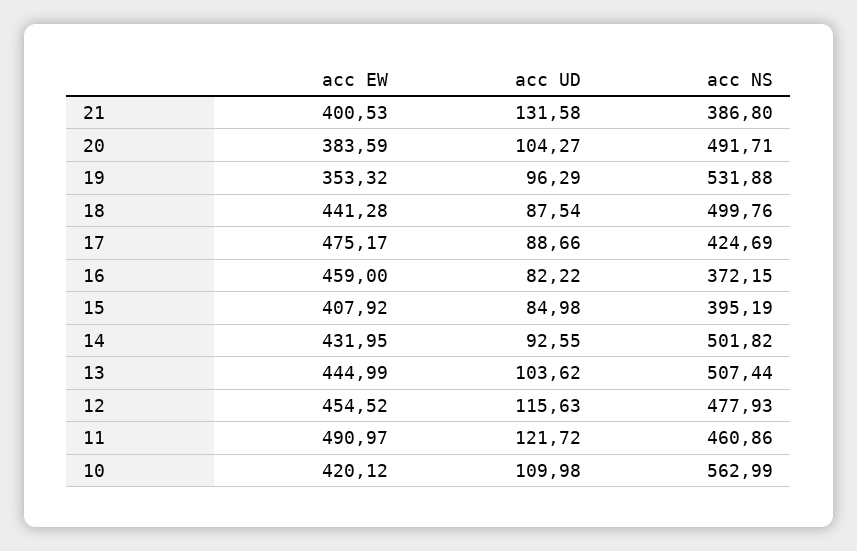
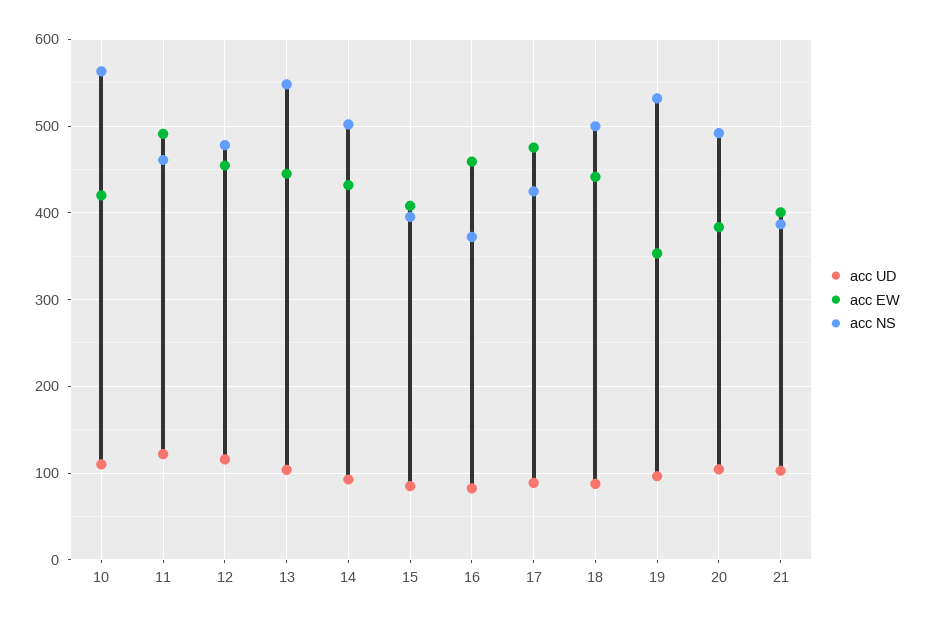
  {
    "acc EW": {
      "21": 400.53,
      "20": 383.59,
      "19": 353.32,
      "18": 441.28,
      "17": 475.17,
      "16": 459,
      "15": 407.92,
      "14": 431.95,
      "13": 444.99,
      "12": 454.52,
      "11": 490.97,
      "10": 420.12
    },
    "acc UD": {
-     "21": 131.58,
+     "21": 100,
      "20": 104.27,
      "19": 96.29,
      "18": 87.54,
      "17": 88.66,
      "16": 82.22,
      "15": 84.98,
      "14": 92.55,
      "13": 103.62,
      "12": 115.63,
      "11": 121.72,
      "10": 109.98
    },
    "acc NS": {
      "21": 386.8,
      "20": 491.71,
      "19": 531.88,
      "18": 499.76,
      "17": 424.69,
      "16": 372.15,
      "15": 395.19,
      "14": 501.82,
-     "13": 507.44,
+     "13": 550,
      "12": 477.93,
      "11": 460.86,
      "10": 562.99
    }
  }

